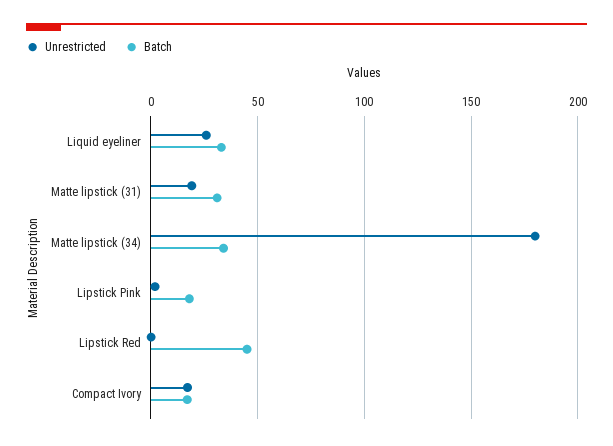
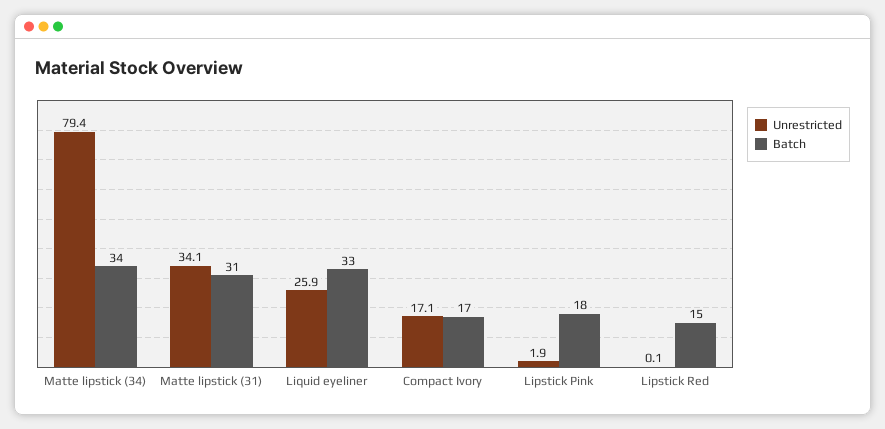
  {
    "Unrestricted": {
      "Liquid eyeliner": 25.9,
-     "Matte lipstick (31)": 20,
+     "Matte lipstick (31)": 34.1,
-     "Matte lipstick (34)": 180,
+     "Matte lipstick (34)": 79.4,
      "Lipstick Pink": 1.9,
      "Lipstick Red": 0.1,
      "Compact Ivory": 17.1
    },
    "Batch": {
      "Liquid eyeliner": 33,
      "Matte lipstick (31)": 31,
      "Matte lipstick (34)": 34,
      "Lipstick Pink": 18,
-     "Lipstick Red": 45,
+     "Lipstick Red": 15,
      "Compact Ivory": 17
    }
  }

